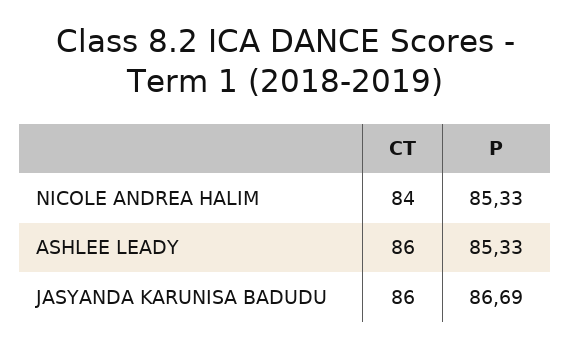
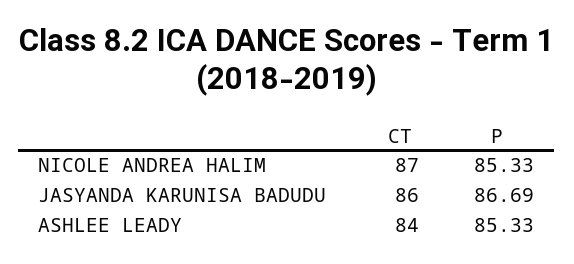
  {
    "CT": {
-     "NICOLE ANDREA HALIM": 84,
+     "NICOLE ANDREA HALIM": 87,
-     "ASHLEE LEADY": 86,
+     "ASHLEE LEADY": 84,
      "JASYANDA KARUNISA BADUDU": 86
    },
    "P": {
      "NICOLE ANDREA HALIM": 85.33,
      "ASHLEE LEADY": 85.33,
      "JASYANDA KARUNISA BADUDU": 86.69
    }
  }

